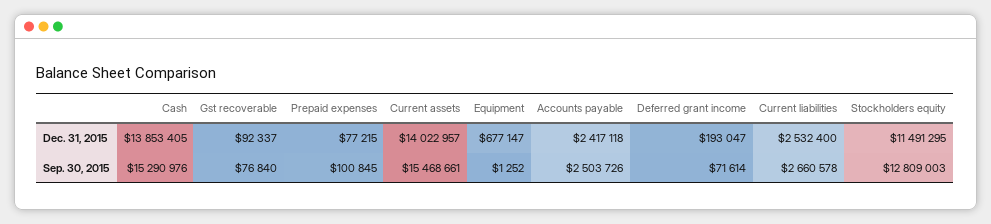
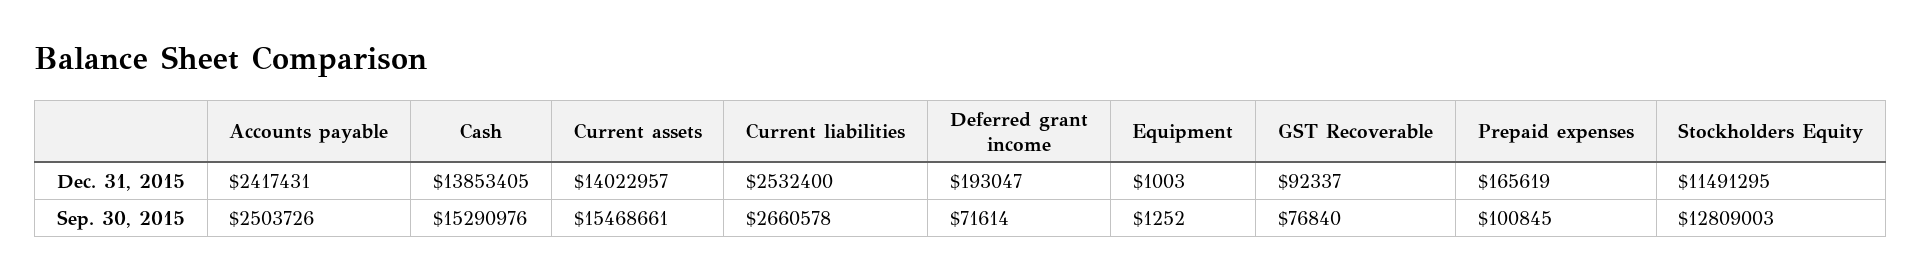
  {
    "Cash": {
      "Dec. 31, 2015": 13853405,
      "Sep. 30, 2015": 15290976
    },
    "Gst recoverable": {
      "Dec. 31, 2015": 92337,
      "Sep. 30, 2015": 76840
    },
    "Prepaid expenses": {
-     "Dec. 31, 2015": 77215,
+     "Dec. 31, 2015": 165619,
      "Sep. 30, 2015": 100845
    },
    "Current assets": {
      "Dec. 31, 2015": 14022957,
      "Sep. 30, 2015": 15468661
    },
    "Equipment": {
-     "Dec. 31, 2015": 677147,
+     "Dec. 31, 2015": 1003,
      "Sep. 30, 2015": 1252
    },
    "Accounts payable": {
-     "Dec. 31, 2015": 2417118,
+     "Dec. 31, 2015": 2417431,
      "Sep. 30, 2015": 2503726
    },
    "Deferred grant income": {
      "Dec. 31, 2015": 193047,
      "Sep. 30, 2015": 71614
    },
    "Current liabilities": {
      "Dec. 31, 2015": 2532400,
      "Sep. 30, 2015": 2660578
    },
    "Stockholders equity": {
      "Dec. 31, 2015": 11491295,
      "Sep. 30, 2015": 12809003
    }
  }

